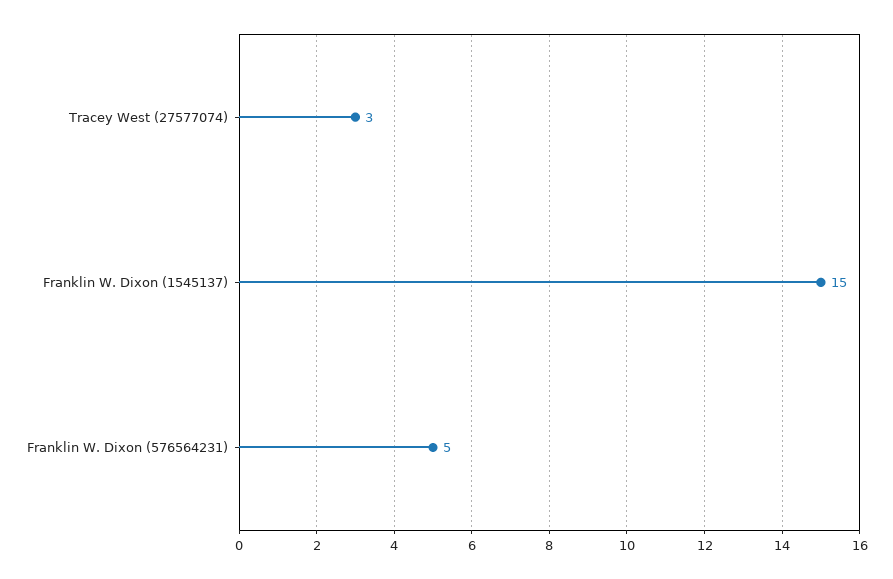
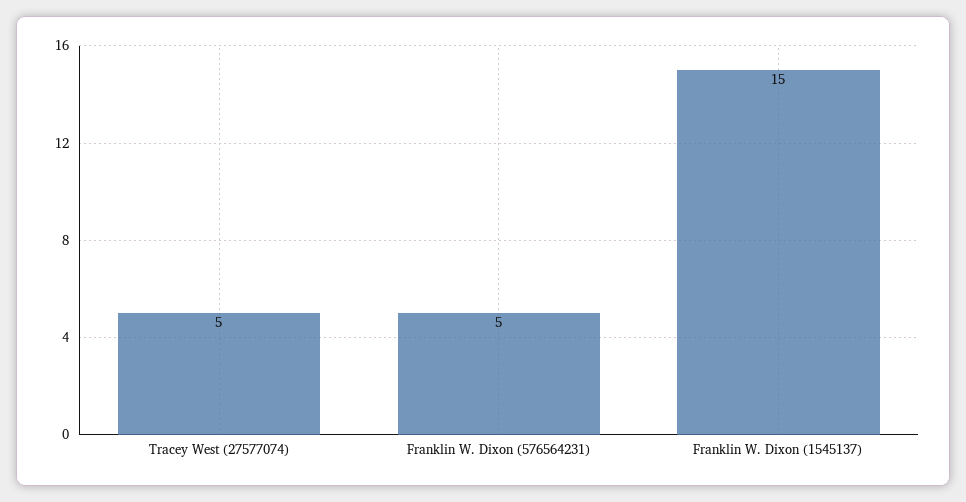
  {
-   "Tracey West (27577074)": 3,
+   "Tracey West (27577074)": 5,
    "Franklin W. Dixon (1545137)": 15,
    "Franklin W. Dixon (576564231)": 5
  }

